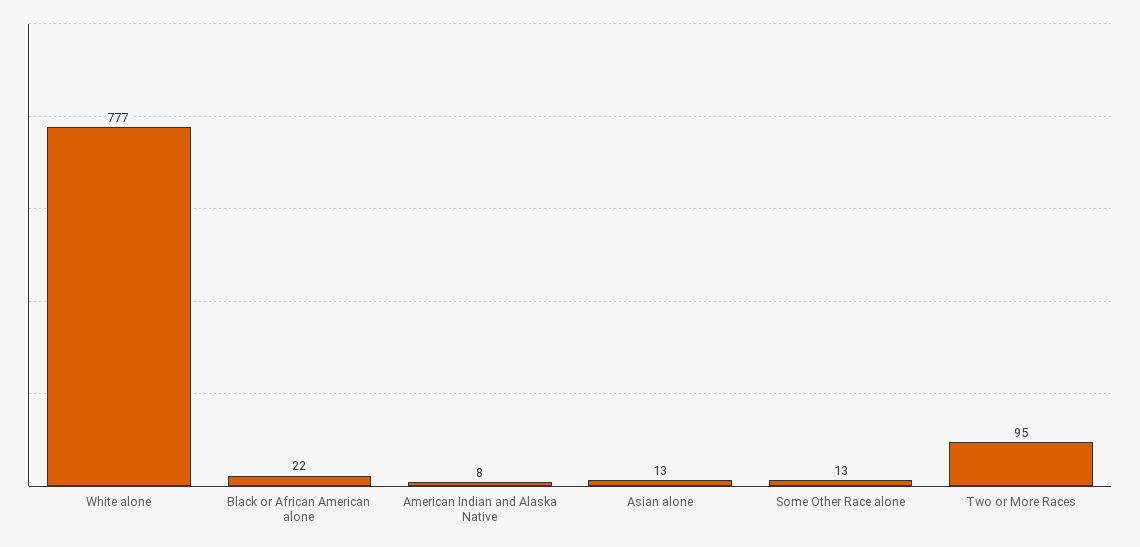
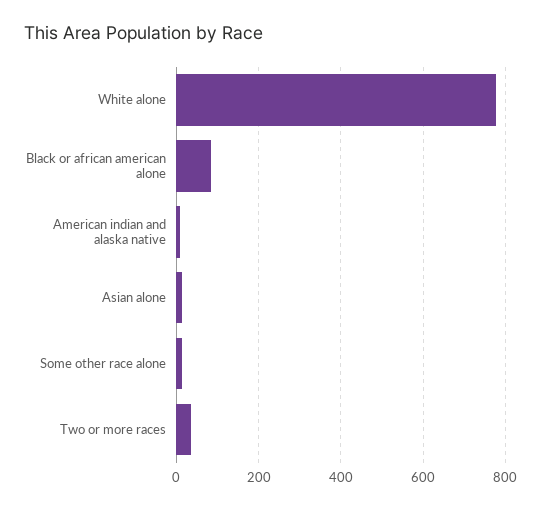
  {
    "White alone": 777,
-   "Black or African American alone": 22,
+   "Black or African American alone": 80,
    "American Indian and Alaska Native": 8,
    "Asian alone": 13,
    "Some Other Race alone": 13,
-   "Two or More Races": 95
+   "Two or More Races": 40
  }

